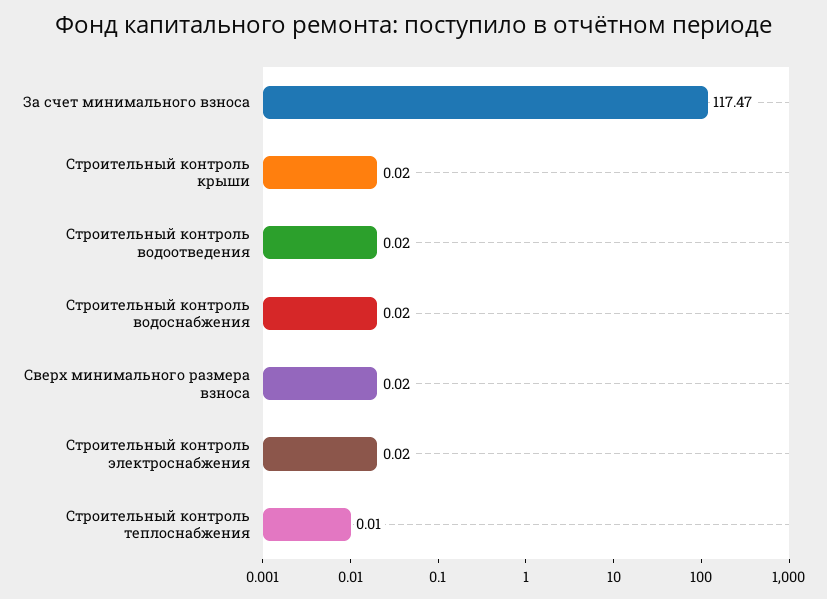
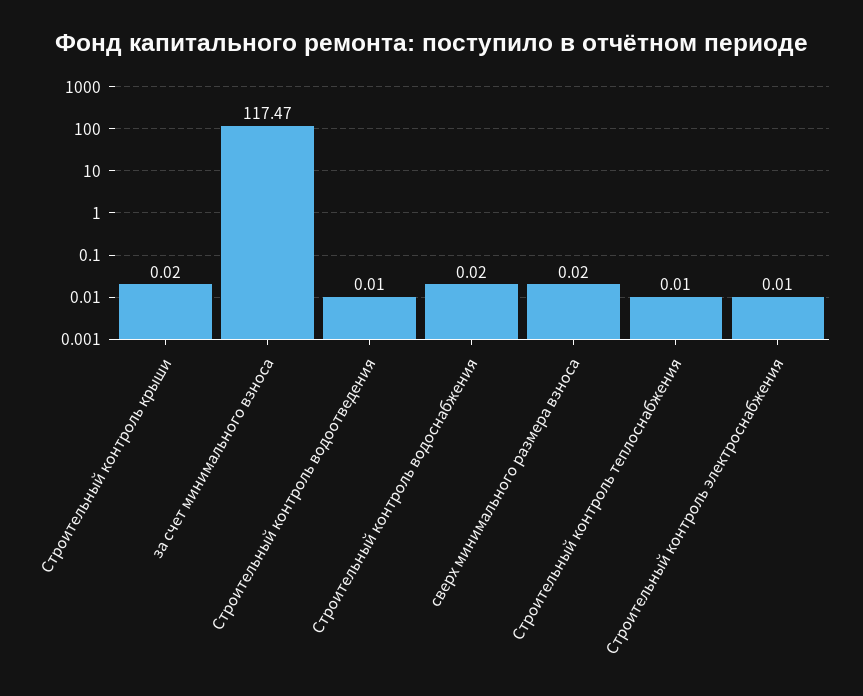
  {
    "За счет минимального взноса": 117.47,
    "Строительный контроль крыши": 0.02,
-   "Строительный контроль водоотведения": 0.02,
+   "Строительный контроль водоотведения": 0.01,
    "Строительный контроль водоснабжения": 0.02,
    "Сверх минимального размера взноса": 0.02,
-   "Строительный контроль электроснабжения": 0.02,
+   "Строительный контроль электроснабжения": 0.01,
    "Строительный контроль теплоснабжения": 0.01
  }

